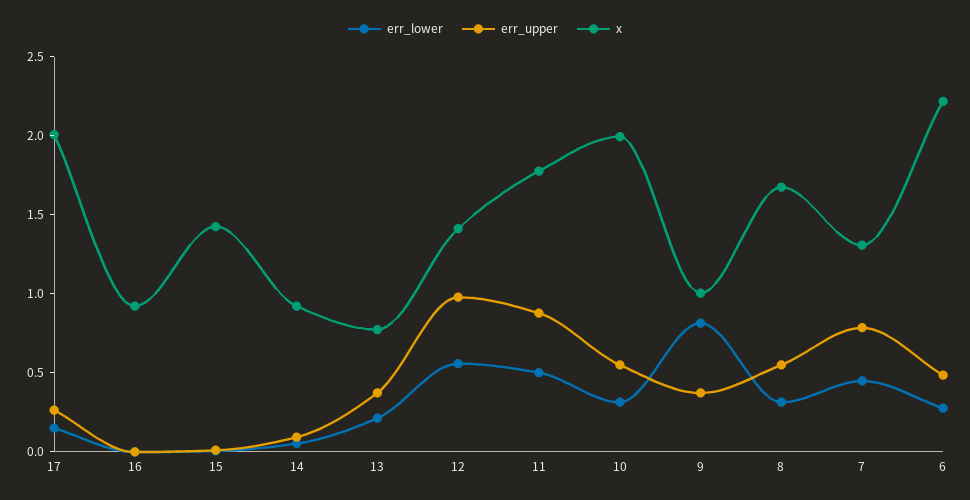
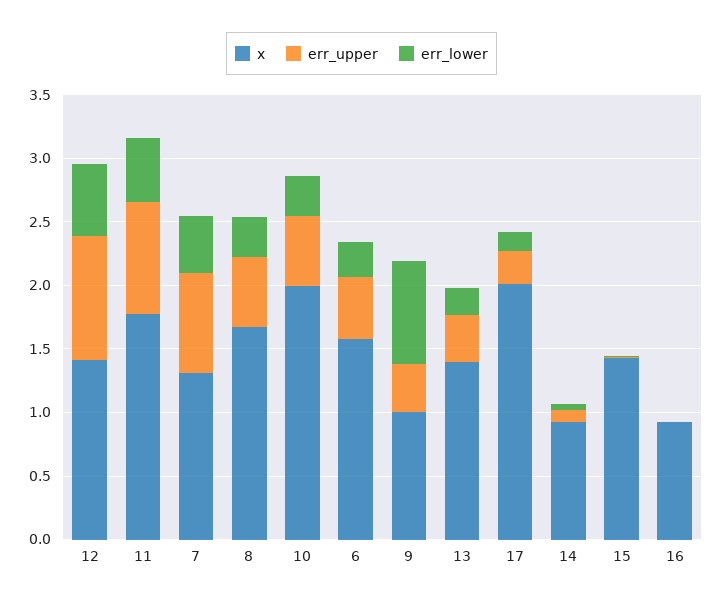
  {
    "err_lower": {
      "17": 0.2,
      "16": 0,
      "15": 0,
      "14": 0.1,
      "13": 0.2,
      "12": 0.6,
      "11": 0.5,
      "10": 0.3,
      "9": 0.8,
      "8": 0.3,
      "7": 0.4,
      "6": 0.3
    },
    "err_upper": {
      "17": 0.3,
      "16": 0,
      "15": 0,
      "14": 0.1,
      "13": 0.4,
      "12": 1,
      "11": 0.9,
      "10": 0.6,
      "9": 0.4,
      "8": 0.6,
      "7": 0.8,
      "6": 0.5
    },
    "x": {
      "17": 2,
      "16": 0.9,
      "15": 1.4,
      "14": 0.9,
-     "13": 0.8,
+     "13": 1.4,
      "12": 1.4,
      "11": 1.8,
      "10": 2,
      "9": 1,
      "8": 1.7,
      "7": 1.3,
-     "6": 2.2
+     "6": 1.6
    }
  }

